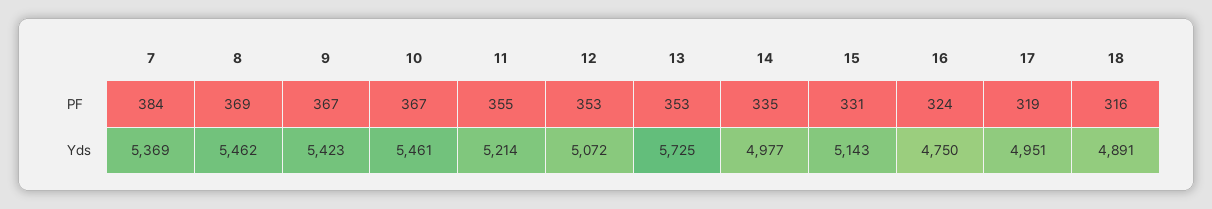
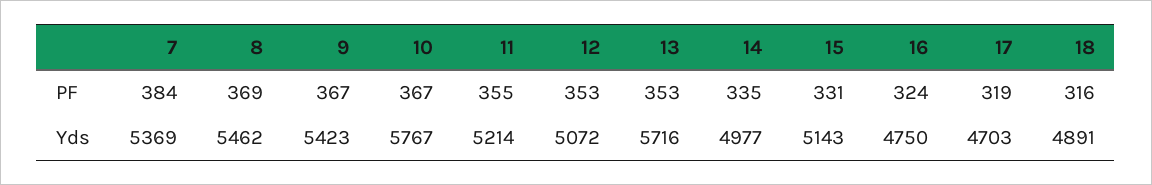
  {
    "7": {
      "PF": 384,
      "Yds": 5369
    },
    "8": {
      "PF": 369,
      "Yds": 5462
    },
    "9": {
      "PF": 367,
      "Yds": 5423
    },
    "10": {
      "PF": 367,
-     "Yds": 5461
+     "Yds": 5767
    },
    "11": {
      "PF": 355,
      "Yds": 5214
    },
    "12": {
      "PF": 353,
      "Yds": 5072
    },
    "13": {
      "PF": 353,
-     "Yds": 5725
+     "Yds": 5716
    },
    "14": {
      "PF": 335,
      "Yds": 4977
    },
    "15": {
      "PF": 331,
      "Yds": 5143
    },
    "16": {
      "PF": 324,
      "Yds": 4750
    },
    "17": {
      "PF": 319,
-     "Yds": 4951
+     "Yds": 4703
    },
    "18": {
      "PF": 316,
      "Yds": 4891
    }
  }

